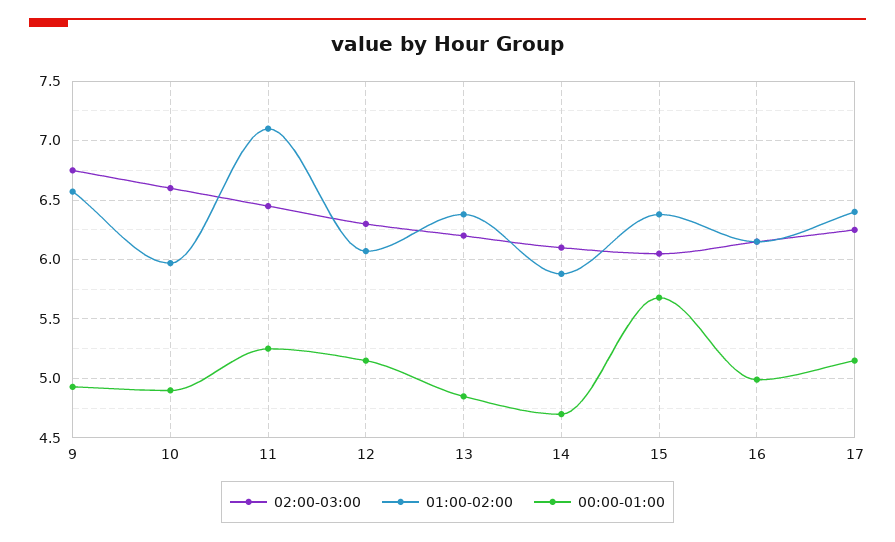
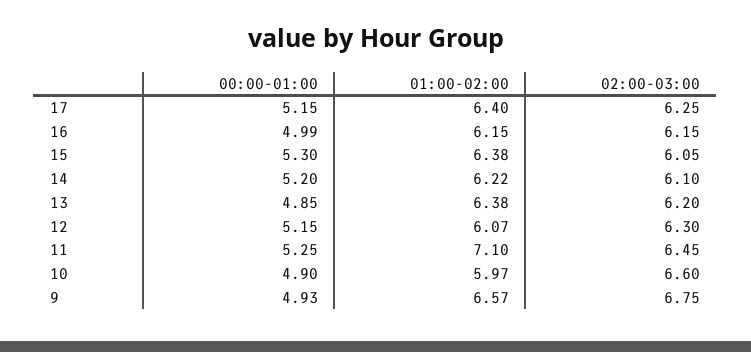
  {
    "02:00-03:00": {
      "9": 6.75,
      "10": 6.6,
      "11": 6.45,
      "12": 6.3,
      "13": 6.2,
      "14": 6.1,
      "15": 6.05,
      "16": 6.15,
      "17": 6.25
    },
    "01:00-02:00": {
      "9": 6.57,
      "10": 5.97,
      "11": 7.1,
      "12": 6.07,
      "13": 6.38,
-     "14": 5.9,
+     "14": 6.22,
      "15": 6.38,
      "16": 6.15,
      "17": 6.4
    },
    "00:00-01:00": {
      "9": 4.93,
      "10": 4.9,
      "11": 5.25,
      "12": 5.15,
      "13": 4.85,
-     "14": 4.7,
+     "14": 5.2,
-     "15": 5.7,
+     "15": 5.3,
      "16": 4.99,
      "17": 5.15
    }
  }

